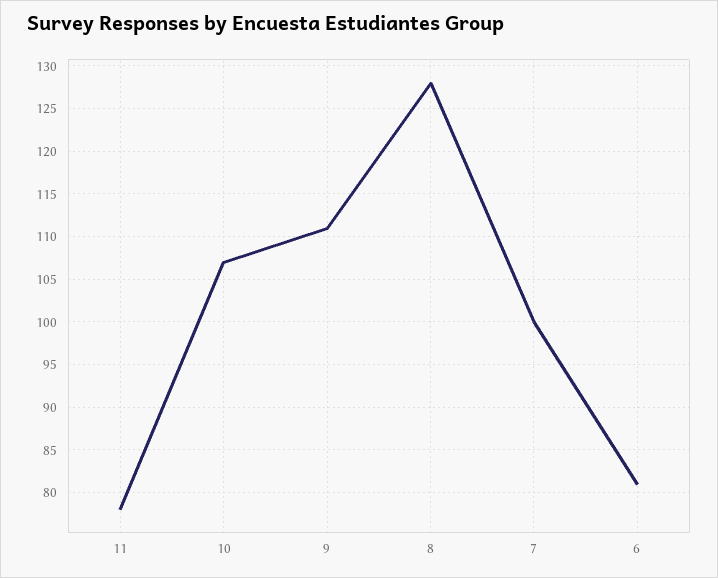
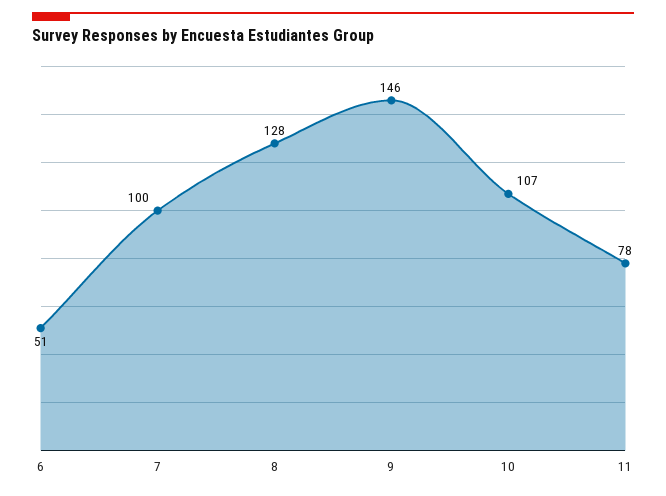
  {
    "11": 78,
    "10": 107,
-   "9": 111,
+   "9": 146,
    "8": 128,
    "7": 100,
-   "6": 81
+   "6": 51
  }

